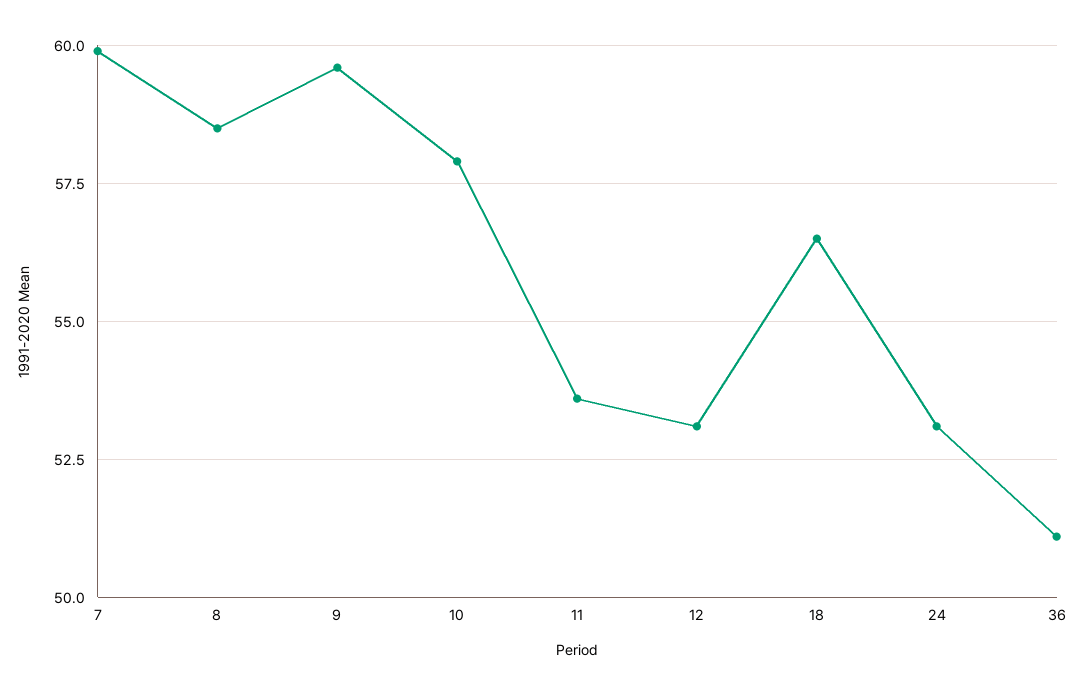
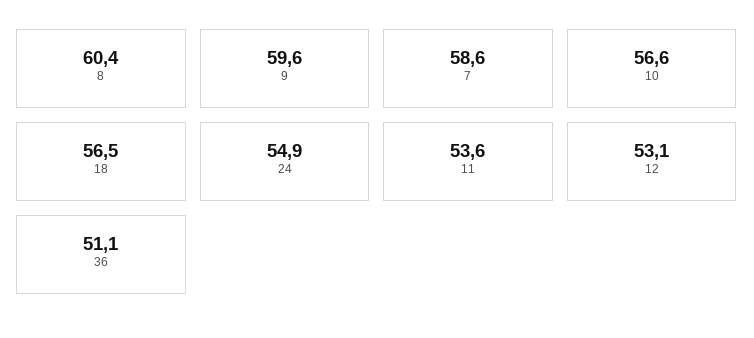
  {
-   "7": 60,
+   "7": 58.6,
-   "8": 58.5,
+   "8": 60.4,
    "9": 59.6,
-   "10": 58,
+   "10": 56.6,
    "11": 53.6,
    "12": 53.1,
    "18": 56.5,
-   "24": 53,
+   "24": 54.9,
    "36": 51.1
  }

